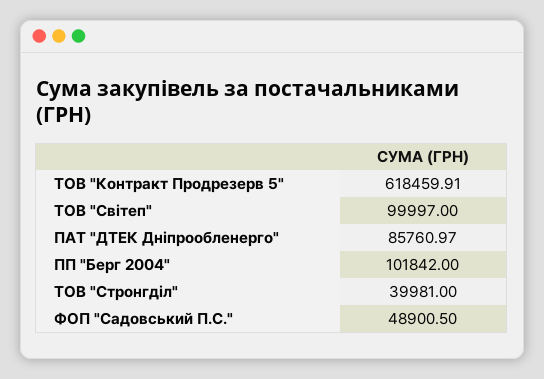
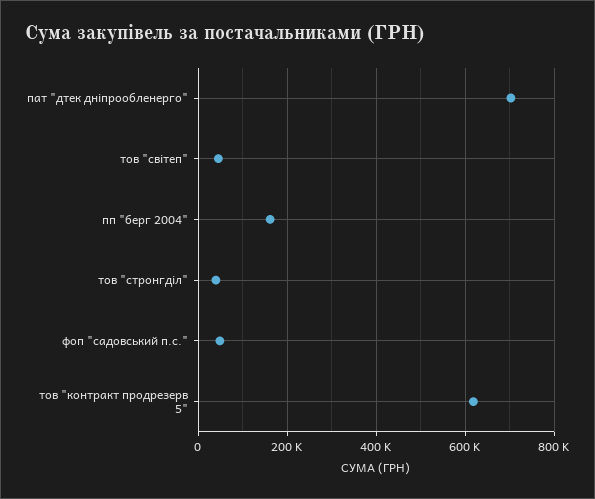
  {
    "ТОВ \"Контракт Продрезерв 5\"": 618459.91,
-   "ТОВ \"Світеп\"": 99997,
+   "ТОВ \"Світеп\"": 40000,
-   "ПАТ \"ДТЕК Дніпрообленерго\"": 85760.97,
+   "ПАТ \"ДТЕК Дніпрообленерго\"": 700000,
-   "ПП \"Берг 2004\"": 101842,
+   "ПП \"Берг 2004\"": 160000,
    "ТОВ \"Стронгділ\"": 39981,
    "ФОП \"Садовський П.С.\"": 48900.5
  }

